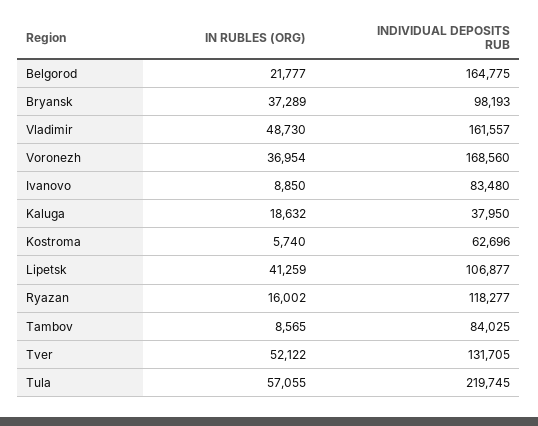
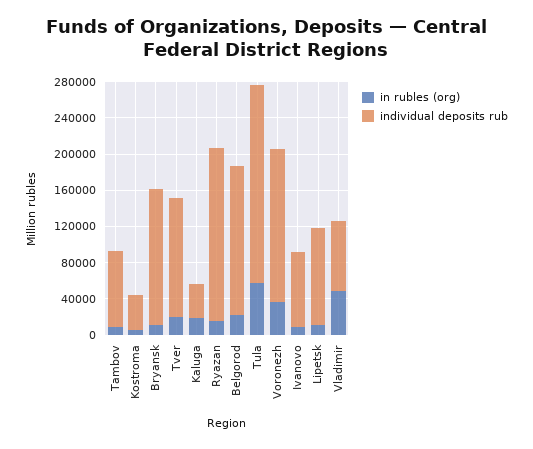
  {
    "IN RUBLES (ORG)": {
      "Belgorod": 21777,
-     "Bryansk": 37289,
+     "Bryansk": 10000,
      "Vladimir": 48730,
      "Voronezh": 36954,
      "Ivanovo": 8850,
      "Kaluga": 18632,
      "Kostroma": 5740,
-     "Lipetsk": 41259,
+     "Lipetsk": 10000,
      "Ryazan": 16002,
      "Tambov": 8565,
-     "Tver": 52122,
+     "Tver": 20000,
      "Tula": 57055
    },
    "INDIVIDUAL DEPOSITS RUB": {
      "Belgorod": 164775,
-     "Bryansk": 98193,
+     "Bryansk": 150000,
-     "Vladimir": 161557,
+     "Vladimir": 80000,
      "Voronezh": 168560,
      "Ivanovo": 83480,
      "Kaluga": 37950,
-     "Kostroma": 62696,
+     "Kostroma": 40000,
      "Lipetsk": 106877,
-     "Ryazan": 118277,
+     "Ryazan": 190000,
      "Tambov": 84025,
      "Tver": 131705,
      "Tula": 219745
    }
  }

